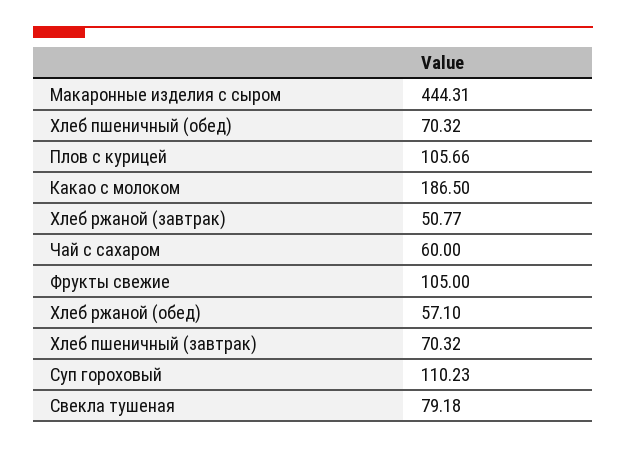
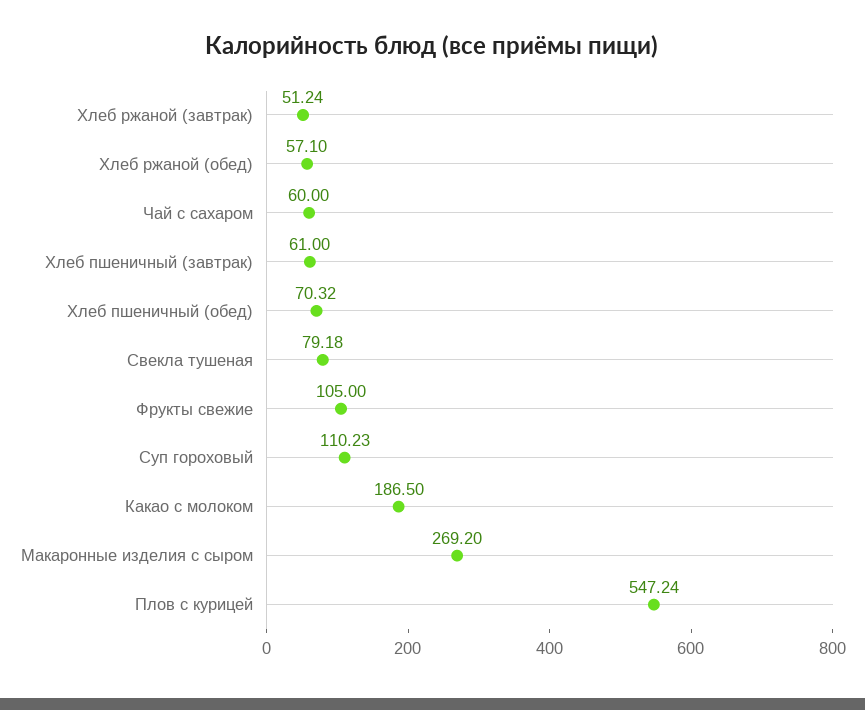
  {
-   "Макаронные изделия с сыром": 444.31,
+   "Макаронные изделия с сыром": 269.2,
    "Хлеб пшеничный (обед)": 70.32,
-   "Плов с курицей": 105.66,
+   "Плов с курицей": 547.24,
    "Какао с молоком": 186.5,
-   "Хлеб ржаной (завтрак)": 50.77,
+   "Хлеб ржаной (завтрак)": 51.24,
    "Чай с сахаром": 60,
    "Фрукты свежие": 105,
    "Хлеб ржаной (обед)": 57.1,
-   "Хлеб пшеничный (завтрак)": 70.32,
+   "Хлеб пшеничный (завтрак)": 61,
    "Суп гороховый": 110.23,
    "Свекла тушеная": 79.18
  }

